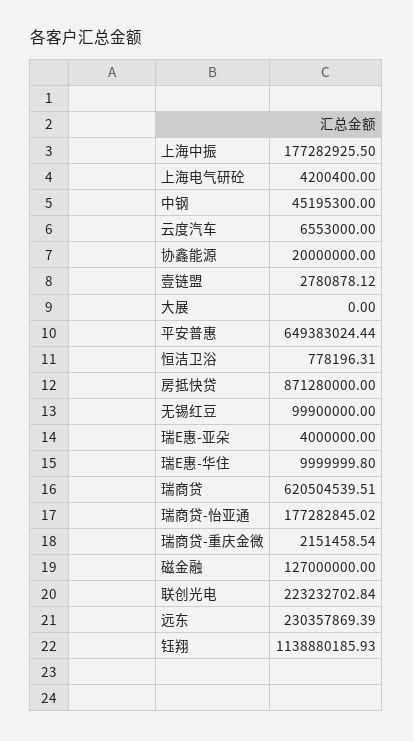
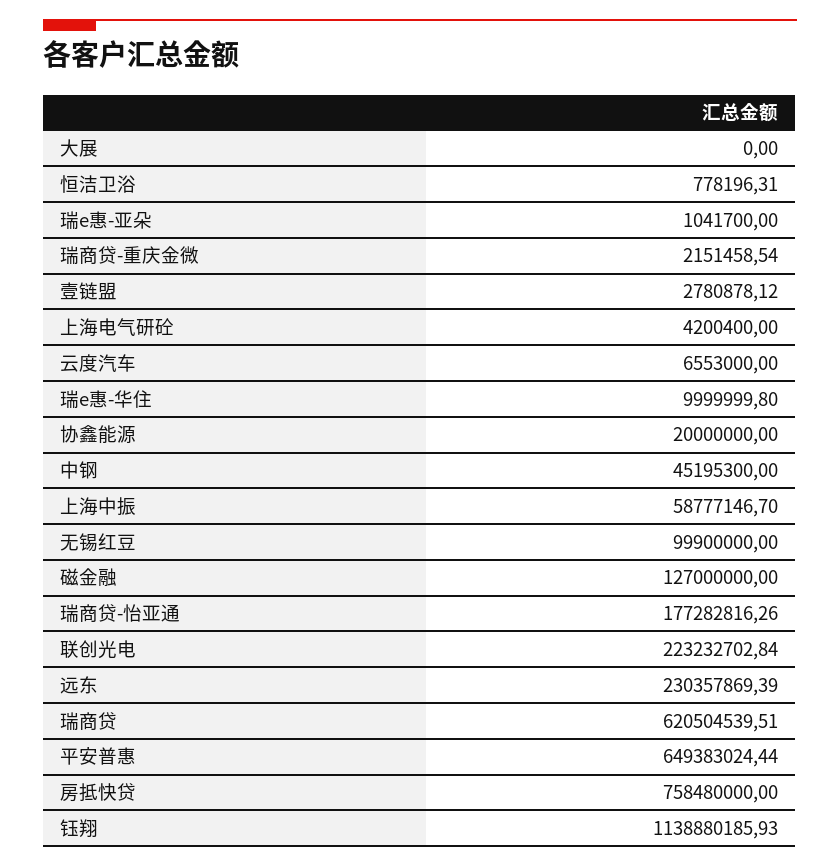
  {
-   "上海中振": 177282925.5,
+   "上海中振": 58777146.7,
    "上海电气研砼": 4200400,
    "中钢": 45195300,
    "云度汽车": 6553000,
    "协鑫能源": 20000000,
    "壹链盟": 2780878.12,
    "大展": 0,
    "平安普惠": 649383024.44,
    "恒洁卫浴": 778196.31,
-   "房抵快贷": 871280000,
+   "房抵快贷": 758480000,
    "无锡红豆": 99900000,
-   "瑞E惠-亚朵": 4000000,
+   "瑞E惠-亚朵": 1041700,
    "瑞E惠-华住": 9999999.8,
    "瑞商贷": 620504539.51,
-   "瑞商贷-怡亚通": 177282845.02,
+   "瑞商贷-怡亚通": 177282816.26,
    "瑞商贷-重庆金微": 2151458.54,
    "磁金融": 127000000,
    "联创光电": 223232702.84,
    "远东": 230357869.39,
    "钰翔": 1138880185.93
  }

